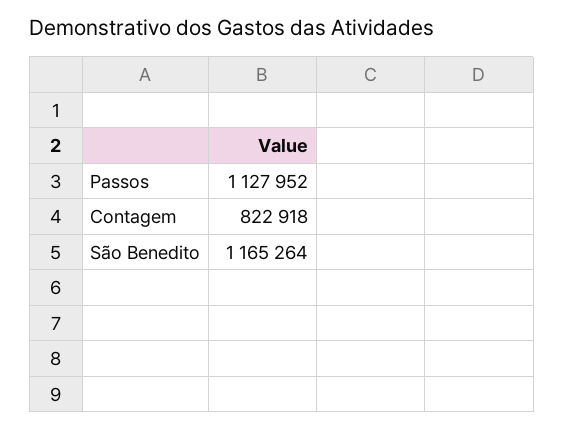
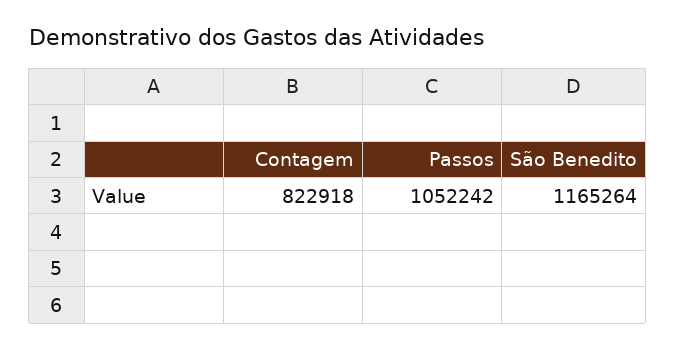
  {
-   "Passos": 1127952,
+   "Passos": 1052242,
    "Contagem": 822918,
    "São Benedito": 1165264
  }

